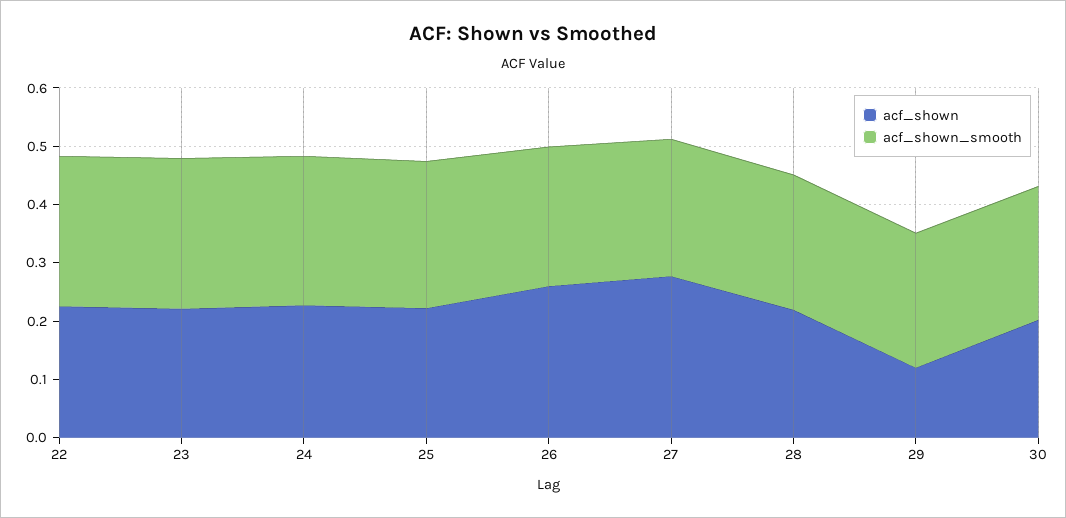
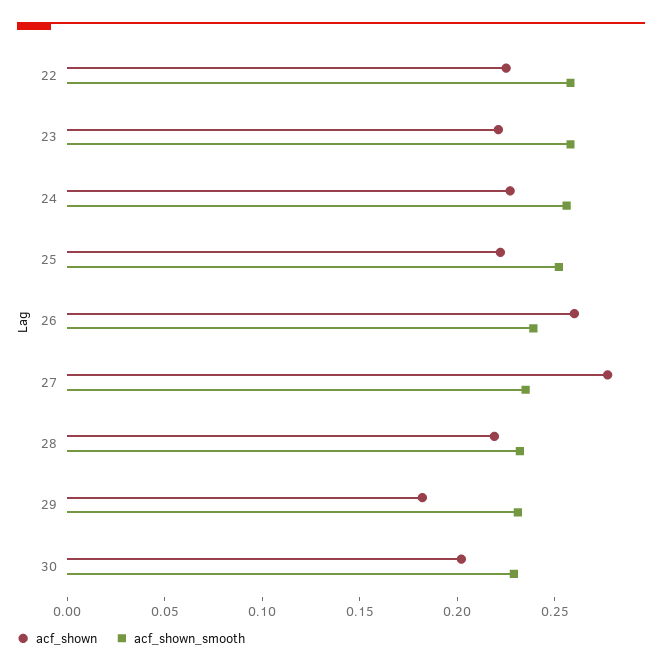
  {
    "acf_shown": {
      "22": 0.23,
      "23": 0.22,
      "24": 0.23,
      "25": 0.22,
      "26": 0.26,
      "27": 0.28,
      "28": 0.22,
-     "29": 0.12,
+     "29": 0.18,
      "30": 0.2
    },
    "acf_shown_smooth": {
      "22": 0.26,
      "23": 0.26,
      "24": 0.26,
      "25": 0.25,
      "26": 0.24,
      "27": 0.24,
      "28": 0.23,
      "29": 0.23,
      "30": 0.23
    }
  }

